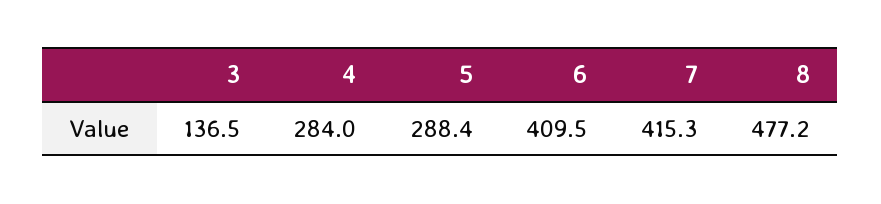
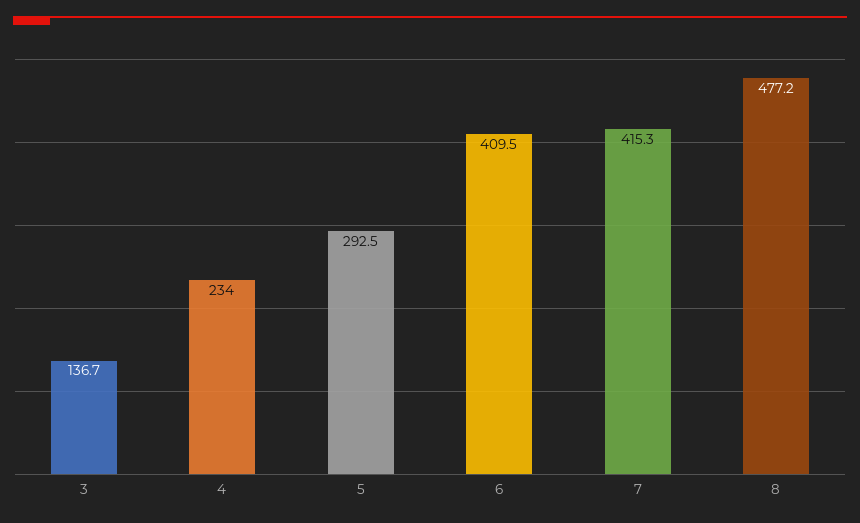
  {
-   "3": 136.5,
+   "3": 136.7,
-   "4": 284,
+   "4": 234,
-   "5": 288.4,
+   "5": 292.5,
    "6": 409.5,
    "7": 415.3,
    "8": 477.2
  }

